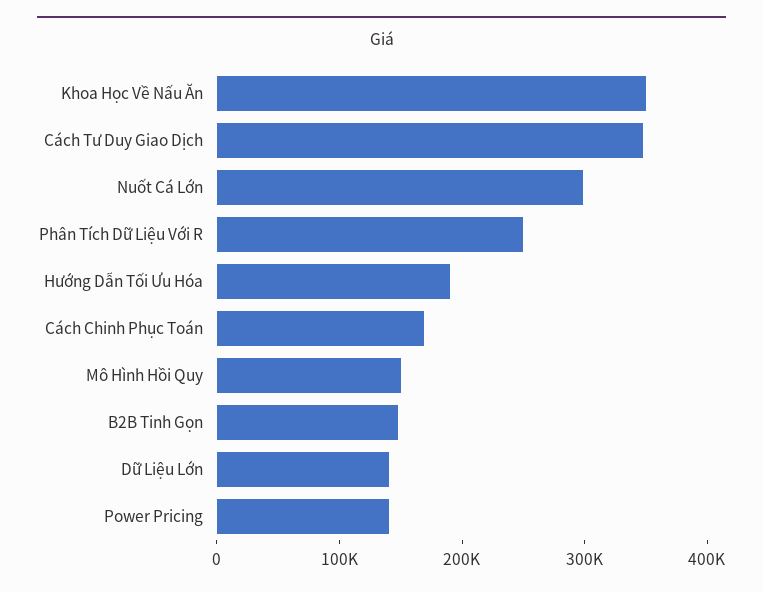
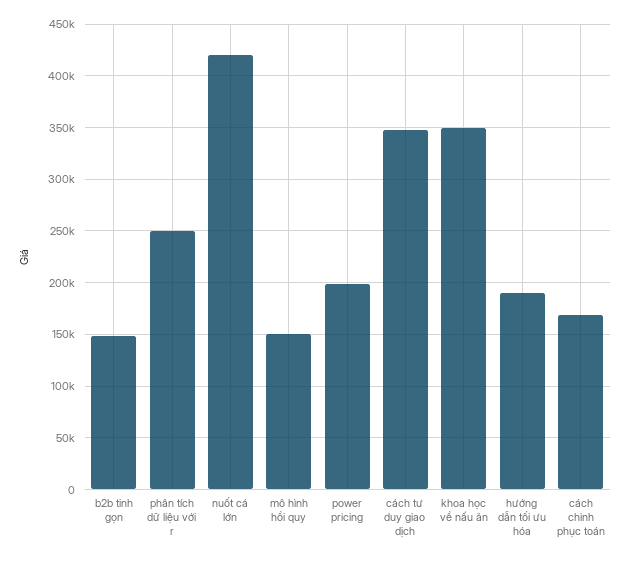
  {
    "Khoa Học Về Nấu Ăn": 350000,
    "Cách Tư Duy Giao Dịch": 350000,
-   "Nuốt Cá Lớn": 300000,
+   "Nuốt Cá Lớn": 420000,
    "Phân Tích Dữ Liệu Với R": 250000,
    "Hướng Dẫn Tối Ưu Hóa": 190000,
    "Cách Chinh Phục Toán": 170000,
    "Mô Hình Hồi Quy": 150000,
    "B2B Tinh Gọn": 150000,
-   "Dữ Liệu Lớn": 140000,
-   "Power Pricing": 140000
+   "Power Pricing": 200000
  }

